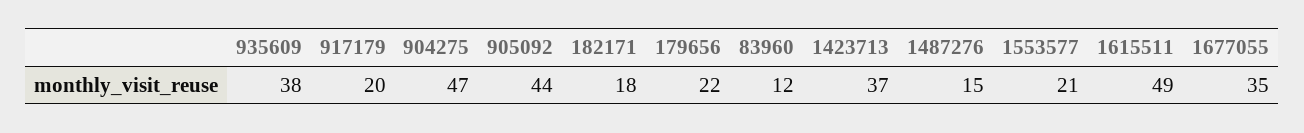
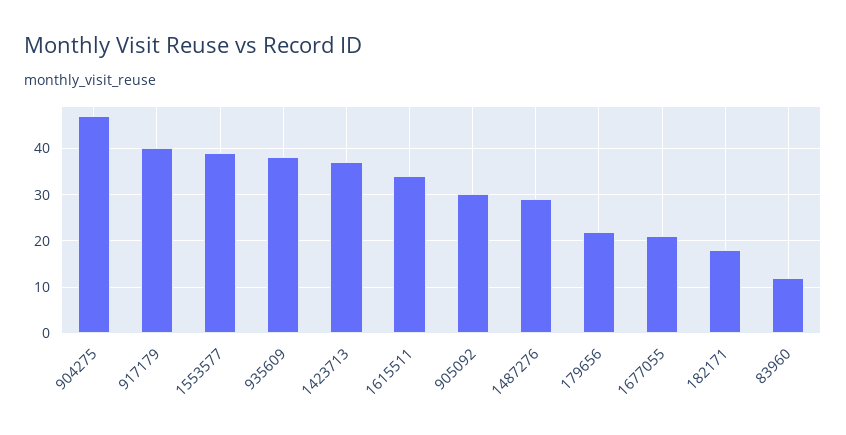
  {
    "935609": 38,
-   "917179": 20,
+   "917179": 40,
    "904275": 47,
-   "905092": 44,
+   "905092": 30,
    "182171": 18,
    "179656": 22,
    "83960": 12,
    "1423713": 37,
-   "1487276": 15,
+   "1487276": 30,
-   "1553577": 21,
+   "1553577": 40,
-   "1615511": 49,
+   "1615511": 35,
-   "1677055": 35
+   "1677055": 20
  }

